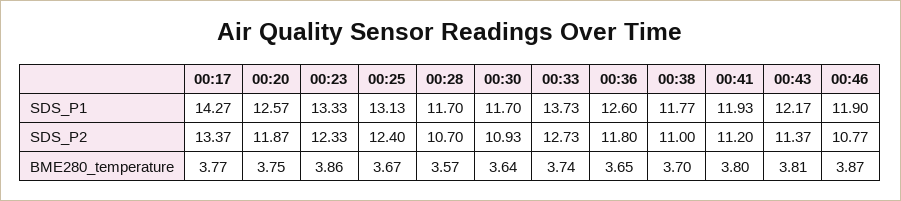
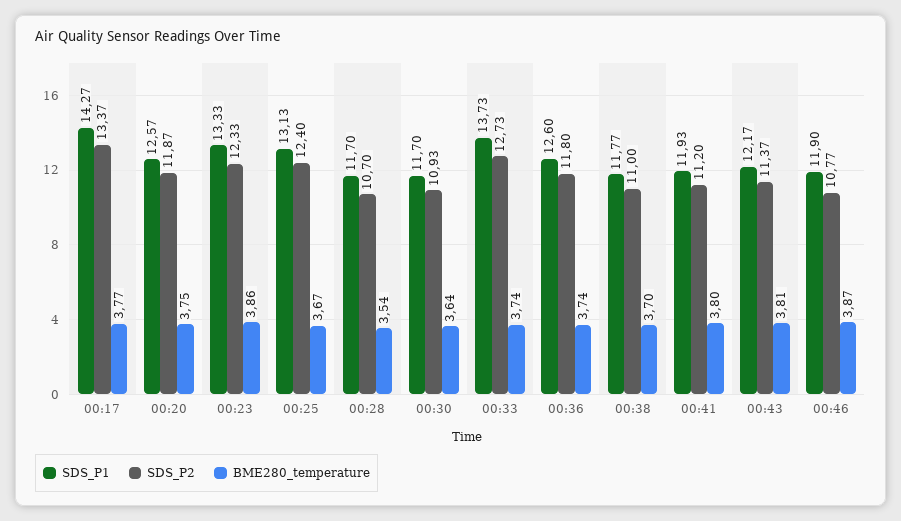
  {
    "SDS_P1": {
      "00:17": 14.27,
      "00:20": 12.57,
      "00:23": 13.33,
      "00:25": 13.13,
      "00:28": 11.7,
      "00:30": 11.7,
      "00:33": 13.73,
      "00:36": 12.6,
      "00:38": 11.77,
      "00:41": 11.93,
      "00:43": 12.17,
      "00:46": 11.9
    },
    "SDS_P2": {
      "00:17": 13.37,
      "00:20": 11.87,
      "00:23": 12.33,
      "00:25": 12.4,
      "00:28": 10.7,
      "00:30": 10.93,
      "00:33": 12.73,
      "00:36": 11.8,
      "00:38": 11,
      "00:41": 11.2,
      "00:43": 11.37,
      "00:46": 10.77
    },
    "BME280_temperature": {
      "00:17": 3.77,
      "00:20": 3.75,
      "00:23": 3.86,
      "00:25": 3.67,
-     "00:28": 3.57,
+     "00:28": 3.54,
      "00:30": 3.64,
      "00:33": 3.74,
-     "00:36": 3.65,
+     "00:36": 3.74,
      "00:38": 3.7,
      "00:41": 3.8,
      "00:43": 3.81,
      "00:46": 3.87
    }
  }

